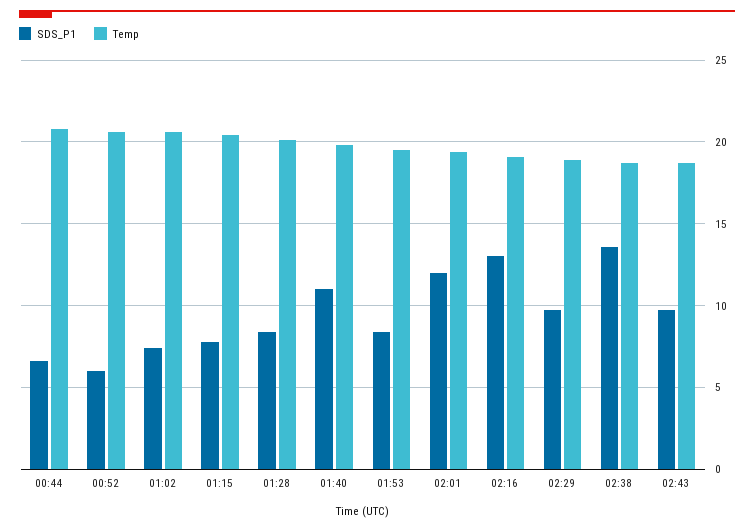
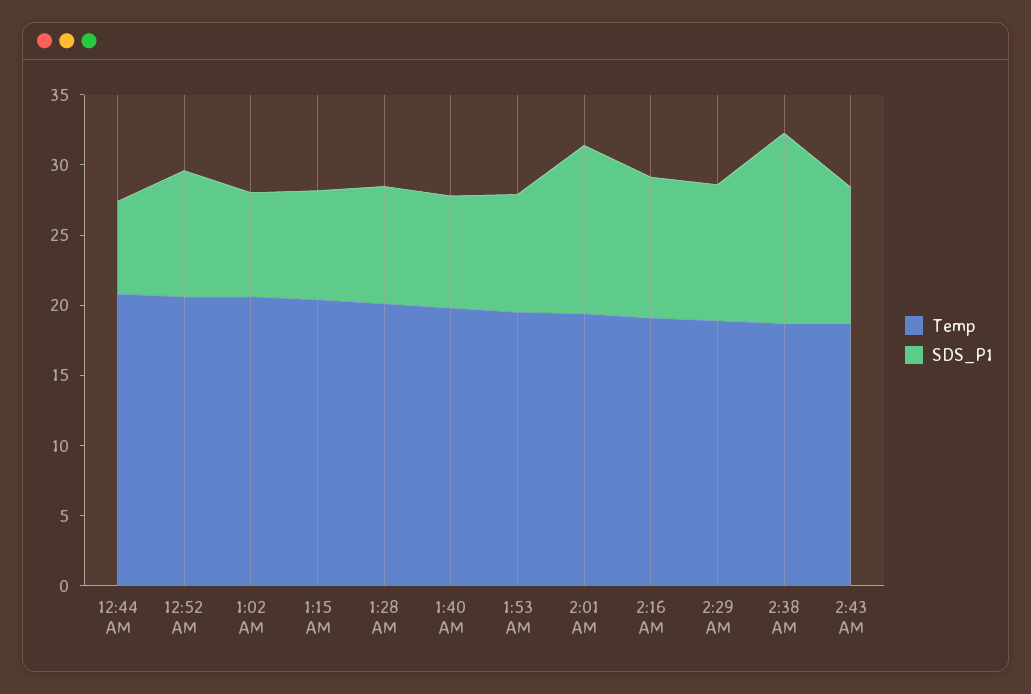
  {
    "SDS_P1": {
      "00:44": 6.5,
-     "00:52": 6,
+     "00:52": 9,
      "01:02": 7.5,
      "01:15": 8,
      "01:28": 8.5,
-     "01:40": 11,
+     "01:40": 8,
      "01:53": 8.5,
      "02:01": 12,
-     "02:16": 13,
+     "02:16": 10,
      "02:29": 9.5,
      "02:38": 13.5,
      "02:43": 9.5
    },
    "Temp": {
      "00:44": 21,
      "00:52": 20.5,
      "01:02": 20.5,
      "01:15": 20.5,
      "01:28": 20,
      "01:40": 20,
      "01:53": 19.5,
      "02:01": 19.5,
      "02:16": 19,
      "02:29": 19,
      "02:38": 18.5,
      "02:43": 18.5
    }
  }

